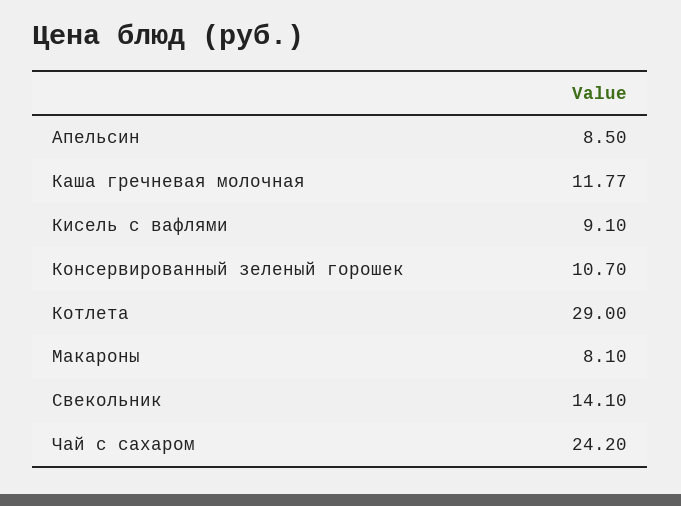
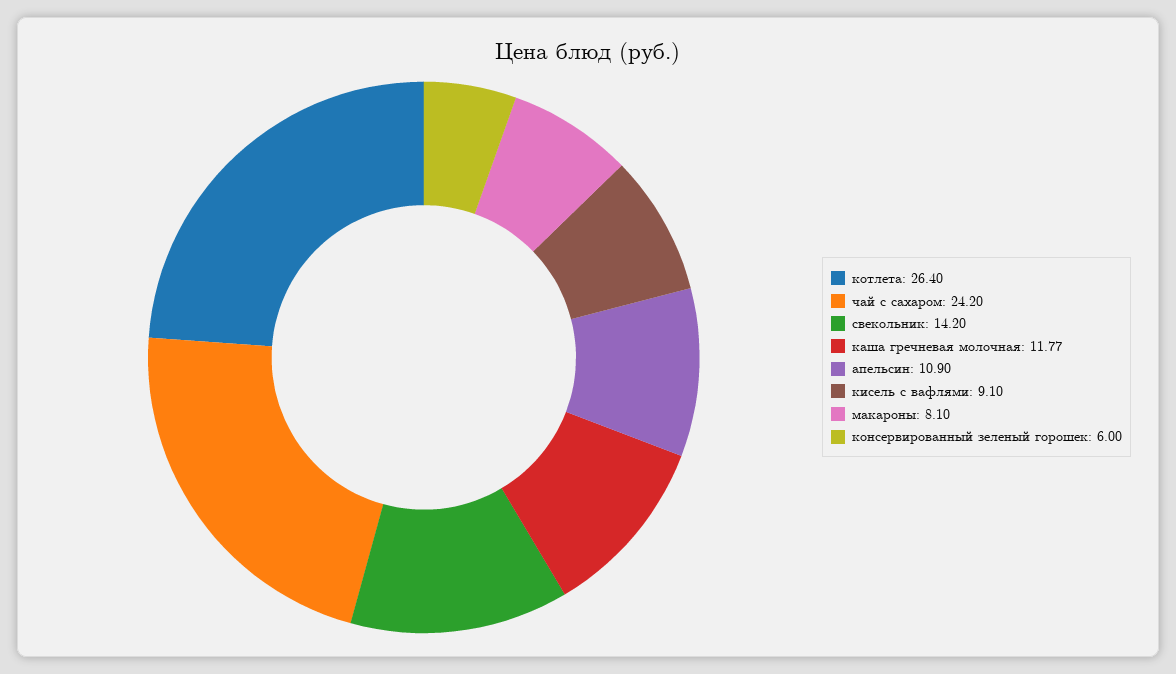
  {
-   "Апельсин": 8.5,
+   "Апельсин": 10.9,
    "Каша гречневая молочная": 11.77,
    "Кисель с вафлями": 9.1,
-   "Консервированный зеленый горошек": 10.7,
+   "Консервированный зеленый горошек": 6,
-   "Котлета": 29,
+   "Котлета": 26.4,
    "Макароны": 8.1,
-   "Свекольник": 14.1,
+   "Свекольник": 14.2,
    "Чай с сахаром": 24.2
  }

